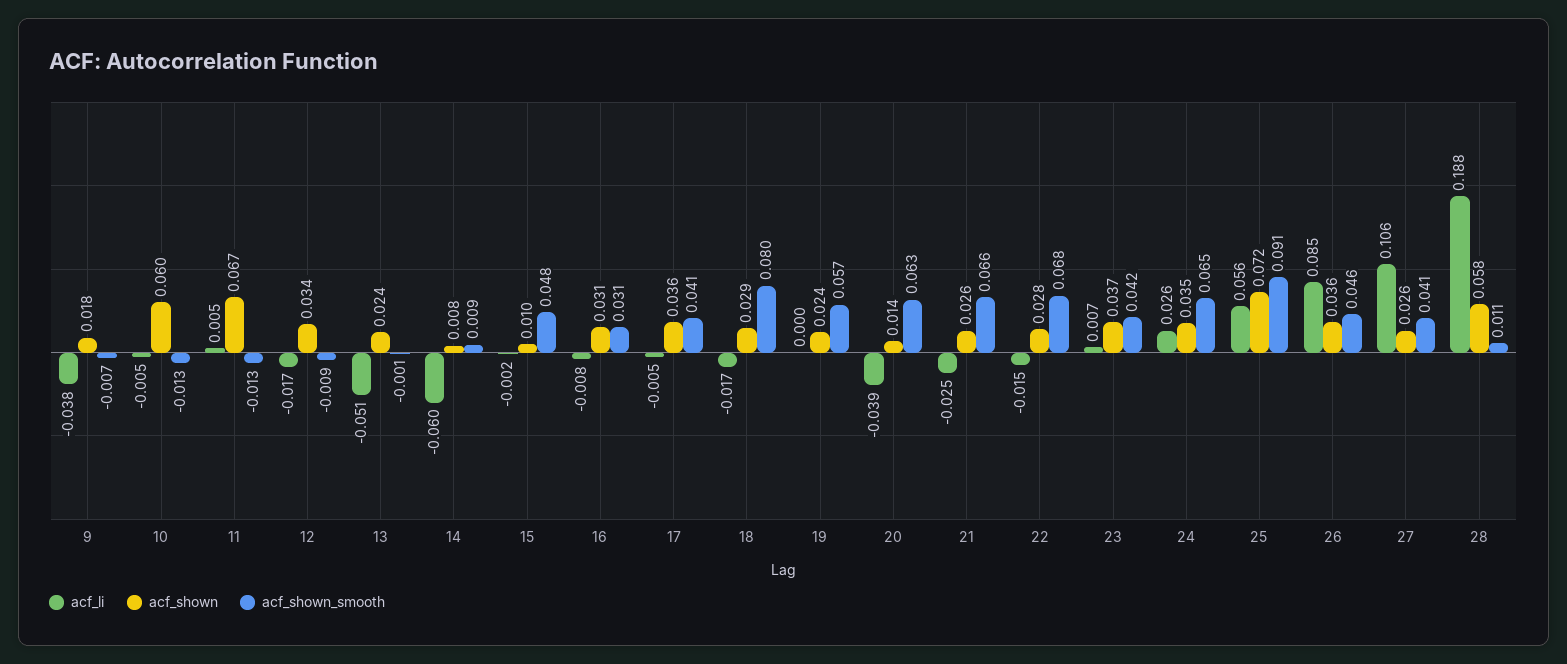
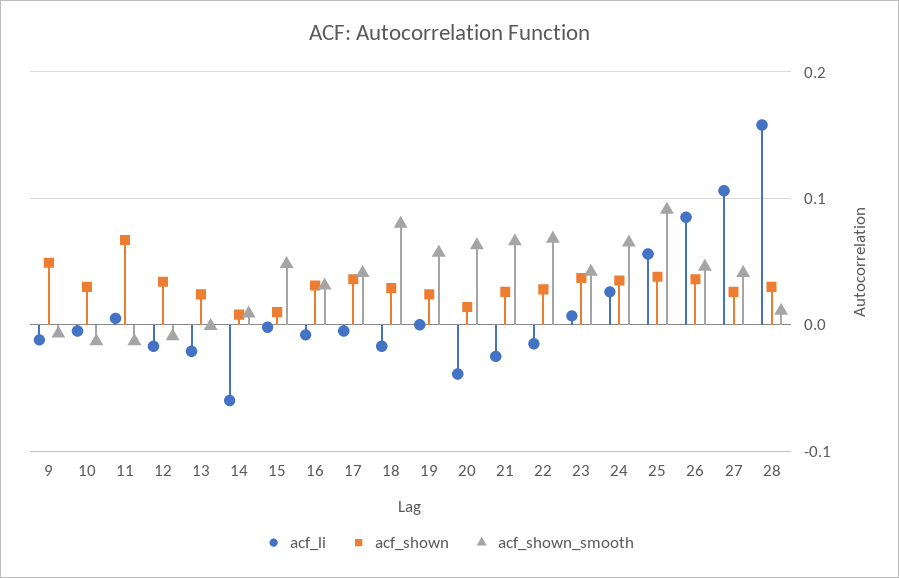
  {
    "acf_li": {
-     "9": -0.038,
+     "9": -0.01,
      "10": -0.005,
      "11": 0.005,
      "12": -0.017,
-     "13": -0.051,
+     "13": -0.02,
      "14": -0.06,
      "15": -0.002,
      "16": -0.008,
      "17": -0.005,
      "18": -0.017,
      "19": 0,
      "20": -0.039,
      "21": -0.025,
      "22": -0.015,
      "23": 0.007,
      "24": 0.026,
      "25": 0.056,
      "26": 0.085,
      "27": 0.106,
-     "28": 0.188
+     "28": 0.16
    },
    "acf_shown": {
-     "9": 0.018,
+     "9": 0.05,
-     "10": 0.06,
+     "10": 0.03,
      "11": 0.067,
      "12": 0.034,
      "13": 0.024,
      "14": 0.008,
      "15": 0.01,
      "16": 0.031,
      "17": 0.036,
      "18": 0.029,
      "19": 0.024,
      "20": 0.014,
      "21": 0.026,
      "22": 0.028,
      "23": 0.037,
      "24": 0.035,
-     "25": 0.072,
+     "25": 0.04,
      "26": 0.036,
      "27": 0.026,
-     "28": 0.058
+     "28": 0.03
    },
    "acf_shown_smooth": {
      "9": -0.007,
      "10": -0.013,
      "11": -0.013,
      "12": -0.009,
      "13": -0.001,
      "14": 0.009,
      "15": 0.048,
      "16": 0.031,
      "17": 0.041,
      "18": 0.08,
      "19": 0.057,
      "20": 0.063,
      "21": 0.066,
      "22": 0.068,
      "23": 0.042,
      "24": 0.065,
      "25": 0.091,
      "26": 0.046,
      "27": 0.041,
      "28": 0.011
    }
  }

